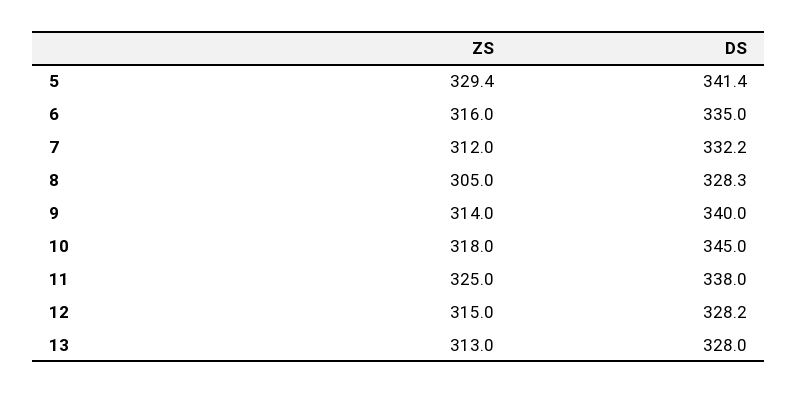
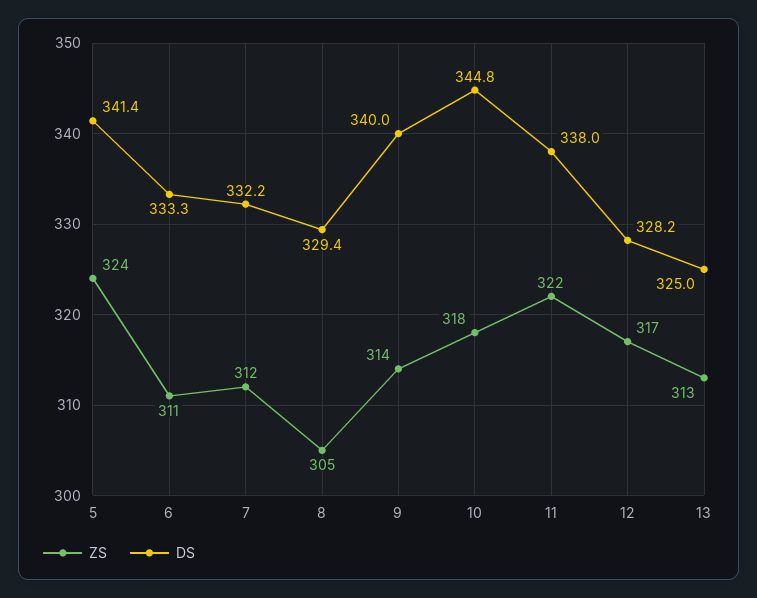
  {
    "ZS": {
-     "5": 329.4,
+     "5": 324,
-     "6": 316,
+     "6": 311,
      "7": 312,
      "8": 305,
      "9": 314,
      "10": 318,
-     "11": 325,
+     "11": 322,
-     "12": 315,
+     "12": 317,
      "13": 313
    },
    "DS": {
      "5": 341.4,
-     "6": 335,
+     "6": 333.3,
      "7": 332.2,
-     "8": 328.3,
+     "8": 329.4,
      "9": 340,
-     "10": 345,
+     "10": 344.8,
      "11": 338,
      "12": 328.2,
-     "13": 328
+     "13": 325
    }
  }

